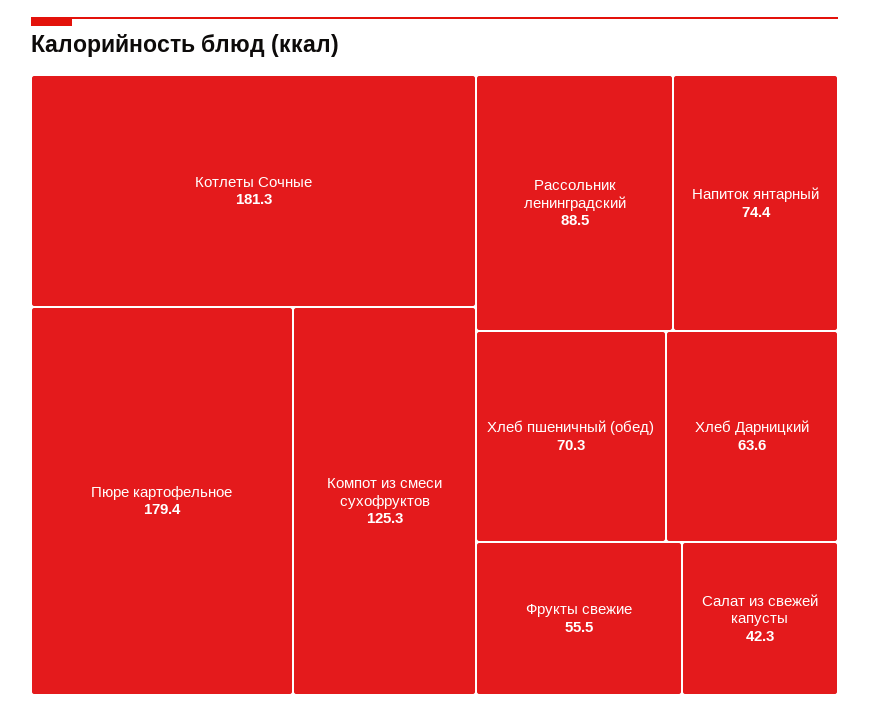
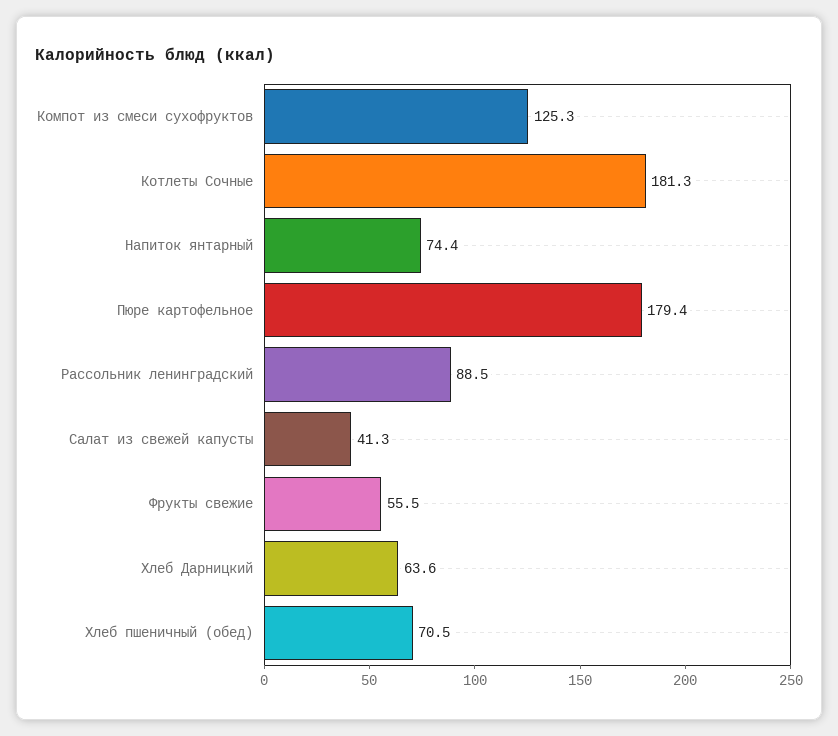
  {
    "Котлеты Сочные": 181.3,
    "Пюре картофельное": 179.4,
    "Компот из смеси сухофруктов": 125.3,
    "Рассольник ленинградский": 88.5,
    "Напиток янтарный": 74.4,
-   "Хлеб пшеничный (обед)": 70.3,
+   "Хлеб пшеничный (обед)": 70.5,
    "Хлеб Дарницкий": 63.6,
    "Фрукты свежие": 55.5,
-   "Салат из свежей капусты": 42.3
+   "Салат из свежей капусты": 41.3
  }

